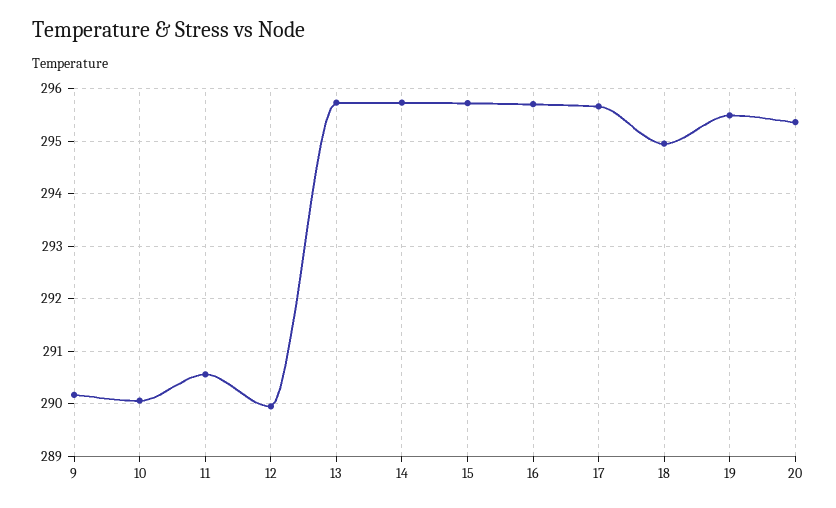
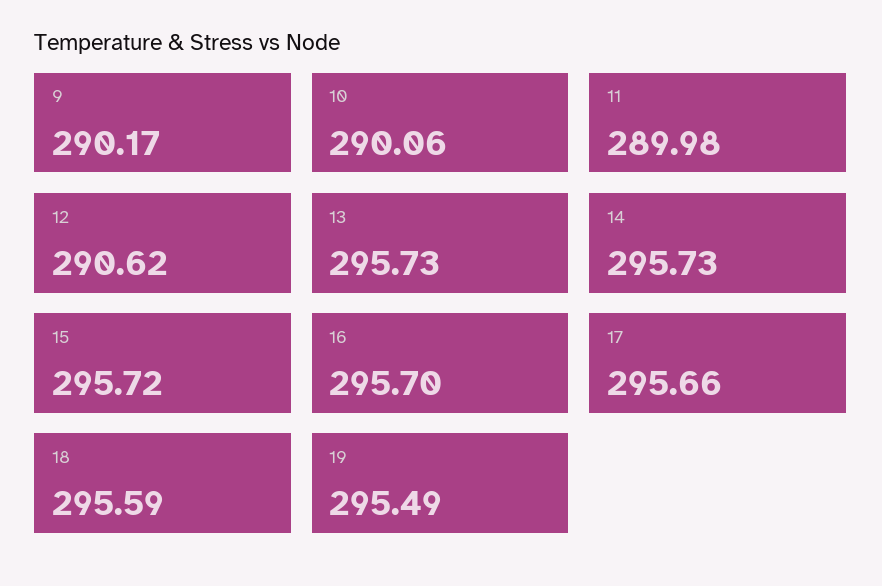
  {
    "9": 290.17,
    "10": 290.06,
-   "11": 290.6,
+   "11": 289.98,
-   "12": 290,
+   "12": 290.62,
    "13": 295.73,
    "14": 295.73,
    "15": 295.72,
    "16": 295.7,
    "17": 295.66,
-   "18": 295,
+   "18": 295.59,
-   "19": 295.49,
+   "19": 295.49
-   "20": 295.4
  }

